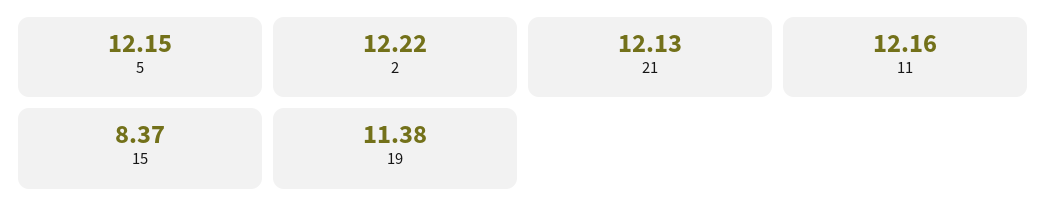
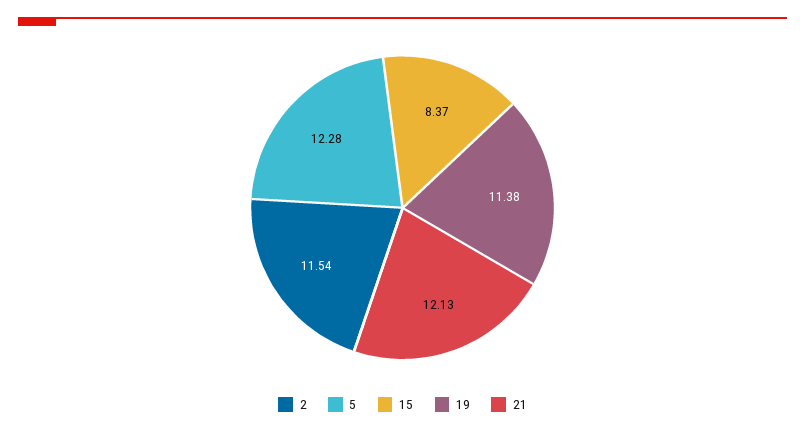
  {
-   "5": 12.15,
+   "5": 12.28,
-   "2": 12.22,
+   "2": 11.54,
    "21": 12.13,
-   "11": 12.16,
    "15": 8.37,
    "19": 11.38
  }

